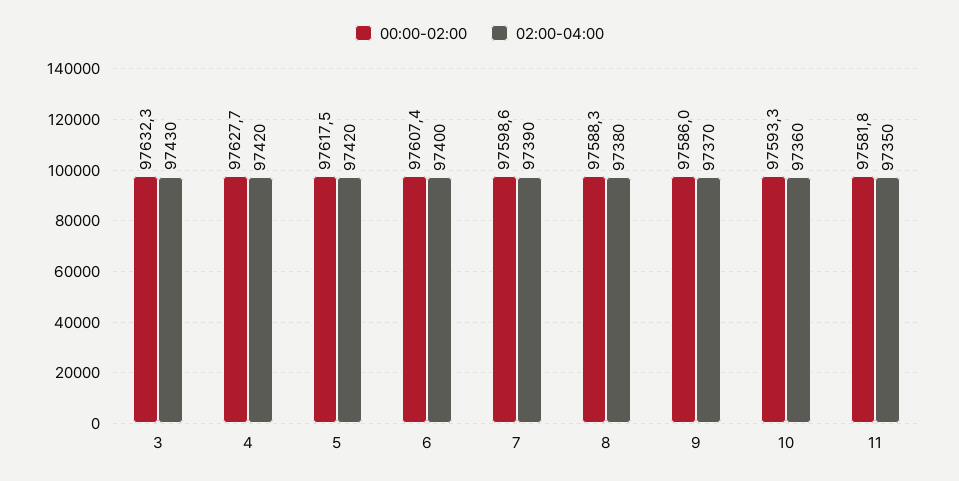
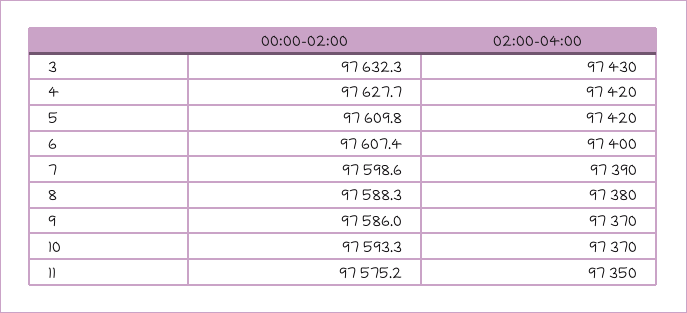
  {
    "00:00-02:00": {
      "3": 97632.3,
      "4": 97627.7,
-     "5": 97617.5,
+     "5": 97609.8,
      "6": 97607.4,
      "7": 97598.6,
      "8": 97588.3,
      "9": 97586,
      "10": 97593.3,
-     "11": 97581.8
+     "11": 97575.2
    },
    "02:00-04:00": {
      "3": 97430,
      "4": 97420,
      "5": 97420,
      "6": 97400,
      "7": 97390,
      "8": 97380,
      "9": 97370,
-     "10": 97360,
+     "10": 97370,
      "11": 97350
    }
  }

